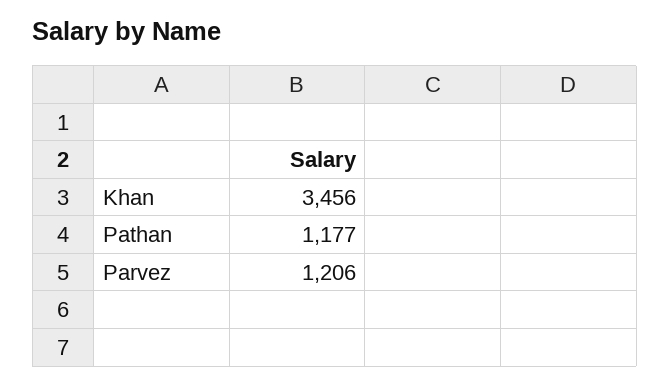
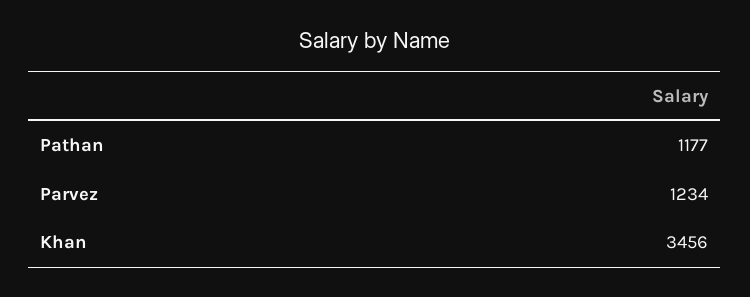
  {
    "Khan": 3456,
    "Pathan": 1177,
-   "Parvez": 1206
+   "Parvez": 1234
  }

